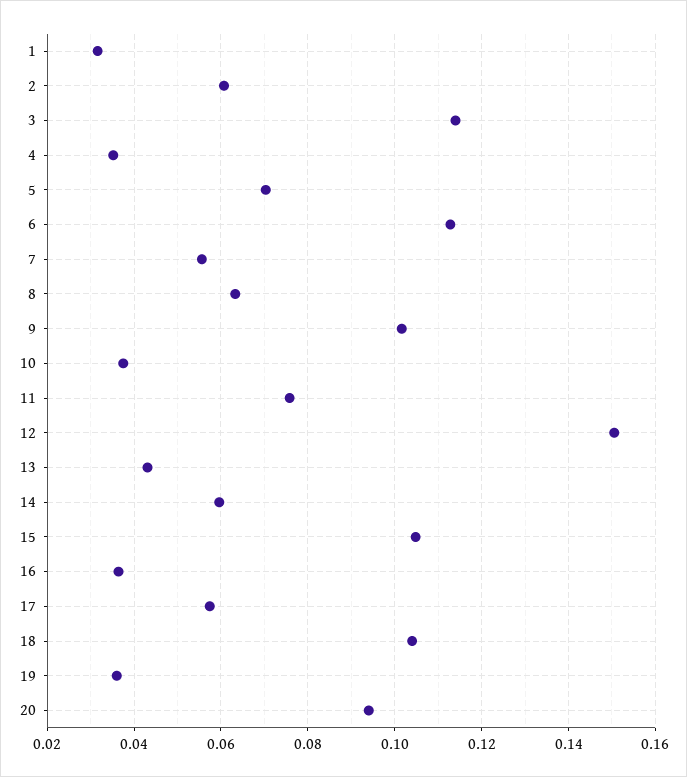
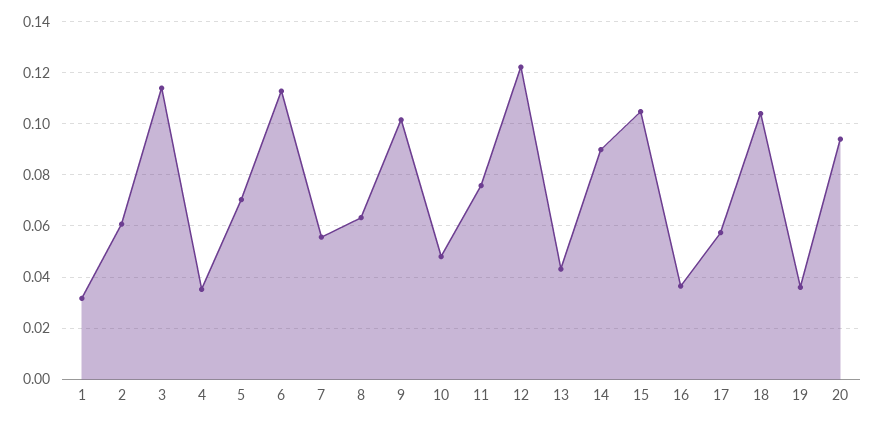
  {
    "1": 0.032,
    "2": 0.06,
    "3": 0.114,
    "4": 0.036,
    "5": 0.07,
    "6": 0.112,
    "7": 0.056,
    "8": 0.064,
    "9": 0.102,
-   "10": 0.038,
+   "10": 0.0475,
    "11": 0.076,
-   "12": 0.15,
+   "12": 0.1225,
    "13": 0.044,
-   "14": 0.06,
+   "14": 0.09,
    "15": 0.104,
    "16": 0.036,
    "17": 0.058,
    "18": 0.104,
    "19": 0.036,
    "20": 0.094
  }

